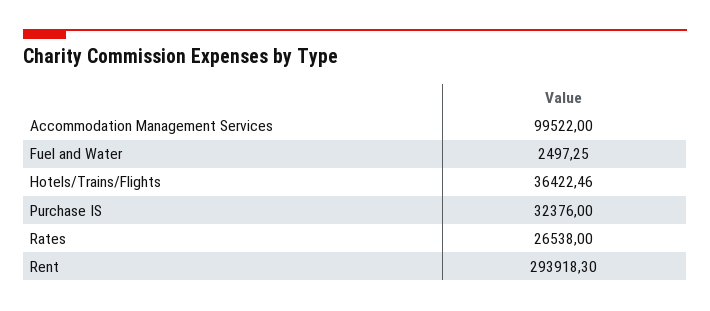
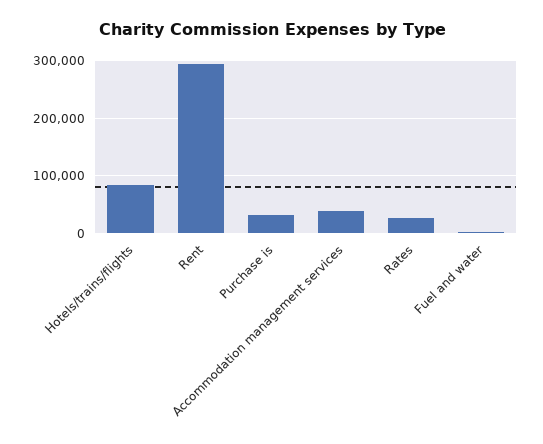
  {
-   "Accommodation Management Services": 99522,
+   "Accommodation Management Services": 40000,
    "Fuel and Water": 2497.25,
-   "Hotels/Trains/Flights": 36422.46,
+   "Hotels/Trains/Flights": 80000,
    "Purchase IS": 32376,
    "Rates": 26538,
    "Rent": 293918.3
  }

